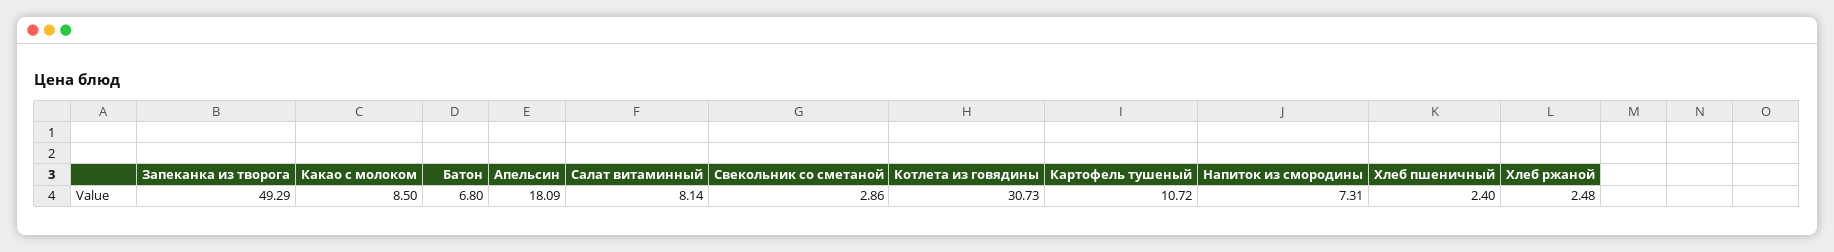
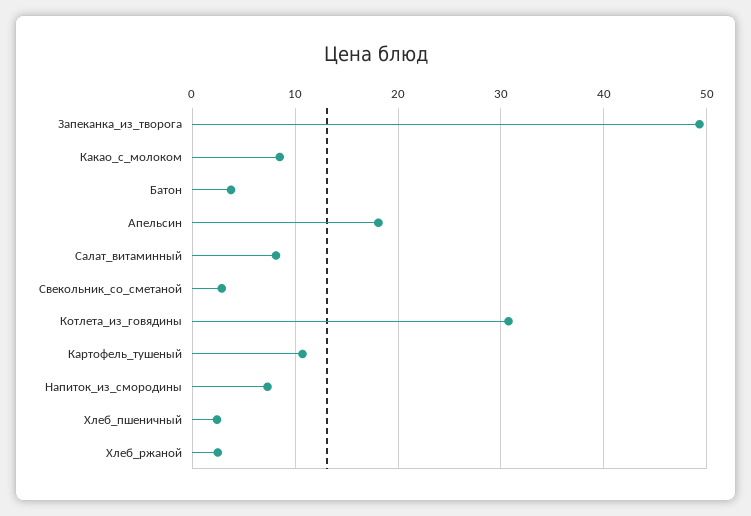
  {
    "Запеканка из творога": 49.29,
    "Какао с молоком": 8.5,
-   "Батон": 6.8,
+   "Батон": 4,
    "Апельсин": 18.09,
    "Салат витаминный": 8.14,
    "Свекольник со сметаной": 2.86,
    "Котлета из говядины": 30.73,
    "Картофель тушеный": 10.72,
    "Напиток из смородины": 7.31,
    "Хлеб пшеничный": 2.4,
    "Хлеб ржаной": 2.48
  }

